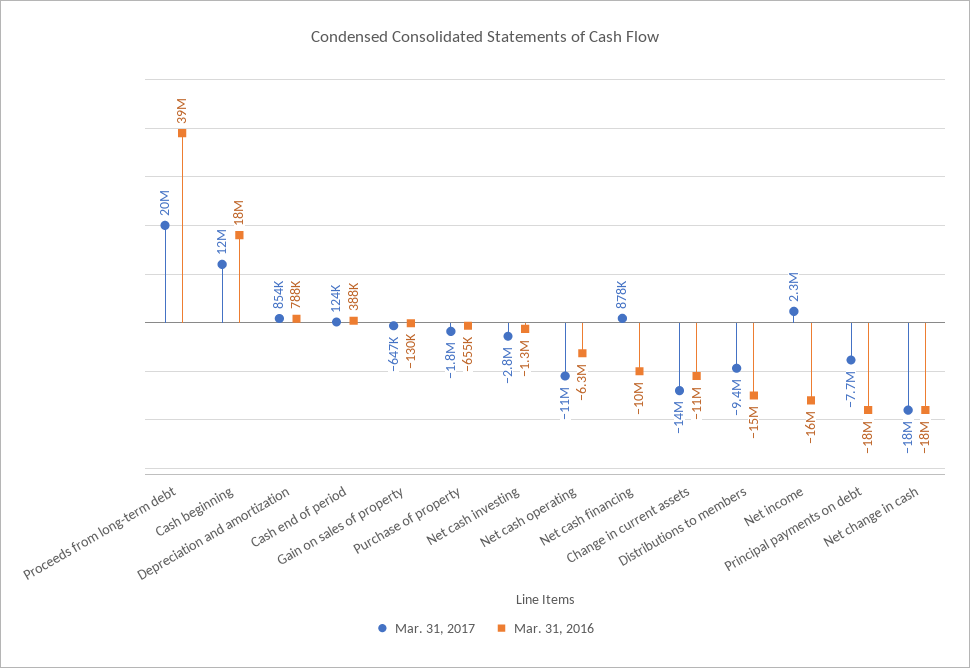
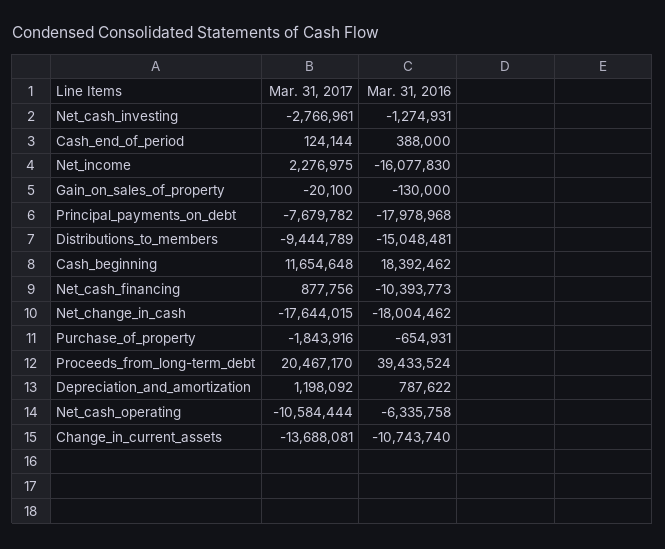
  {
    "Mar. 31, 2017": {
      "Proceeds from long-term debt": 20467170,
      "Cash beginning": 11654648,
-     "Depreciation and amortization": 854000,
+     "Depreciation and amortization": 1198092,
      "Cash end of period": 124144,
-     "Gain on sales of property": -647000,
+     "Gain on sales of property": -20100,
      "Purchase of property": -1843916,
      "Net cash investing": -2766961,
      "Net cash operating": -10584444,
      "Net cash financing": 877756,
      "Change in current assets": -13688081,
      "Distributions to members": -9444789,
      "Net income": 2276975,
      "Principal payments on debt": -7679782,
      "Net change in cash": -17644015
    },
    "Mar. 31, 2016": {
      "Proceeds from long-term debt": 39433524,
      "Cash beginning": 18392462,
      "Depreciation and amortization": 787622,
      "Cash end of period": 388000,
      "Gain on sales of property": -130000,
      "Purchase of property": -654931,
      "Net cash investing": -1274931,
      "Net cash operating": -6335758,
      "Net cash financing": -10393773,
      "Change in current assets": -10743740,
      "Distributions to members": -15048481,
      "Net income": -16077830,
      "Principal payments on debt": -17978968,
      "Net change in cash": -18004462
    }
  }

